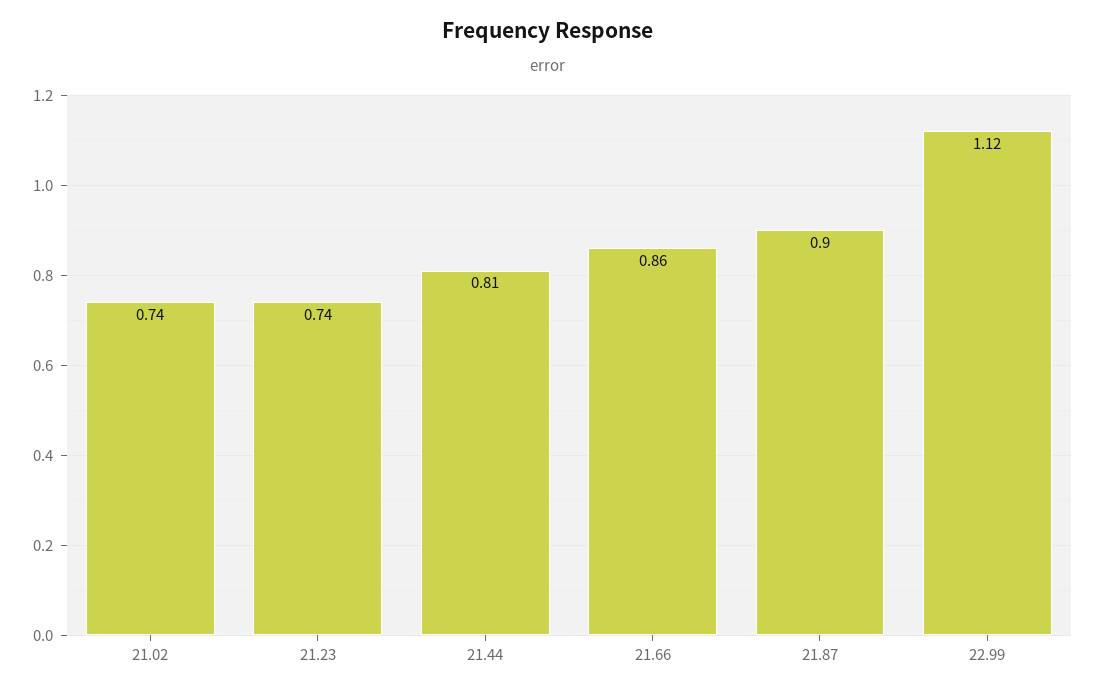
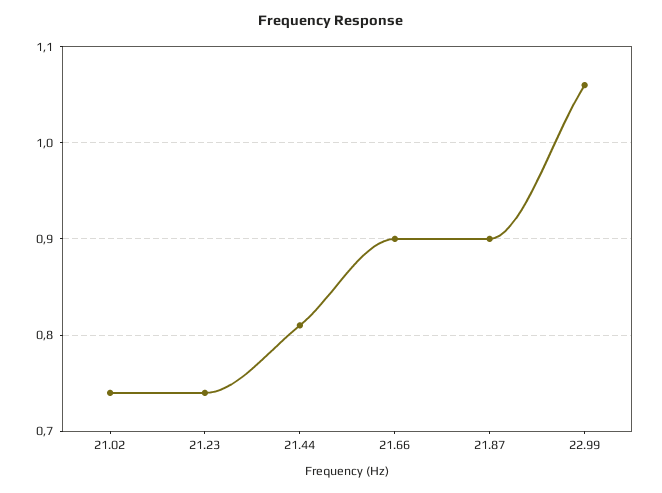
  {
    "21.02": 0.74,
    "21.23": 0.74,
    "21.44": 0.81,
-   "21.66": 0.86,
+   "21.66": 0.9,
    "21.87": 0.9,
-   "22.99": 1.12
+   "22.99": 1.06
  }

